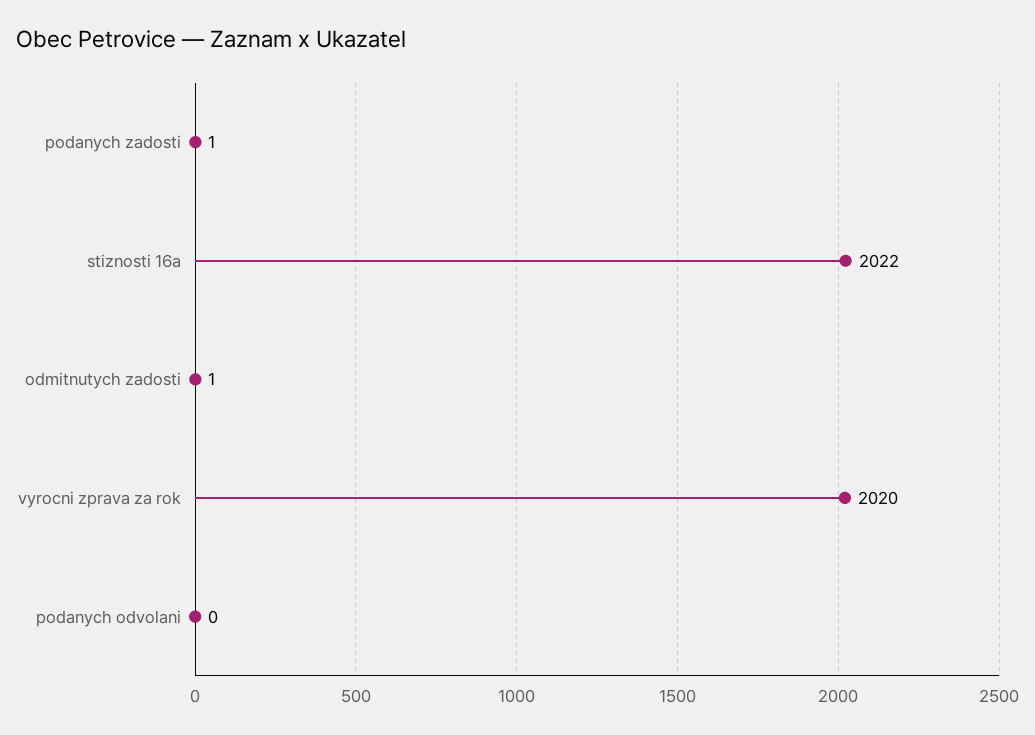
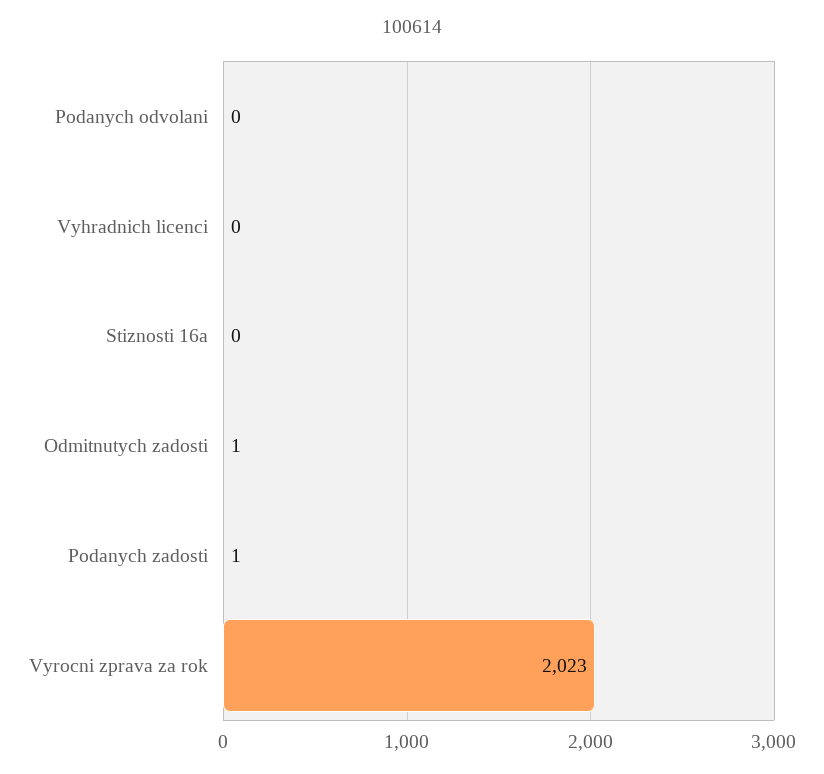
  {
    "podanych zadosti": 1,
-   "stiznosti 16a": 2022,
+   "stiznosti 16a": 0,
    "odmitnutych zadosti": 1,
-   "vyrocni zprava za rok": 2020,
+   "vyrocni zprava za rok": 2023,
-   "podanych odvolani": 0
+   "podanych odvolani": 0,
+   "Vyhradnich licenci": 0
  }

